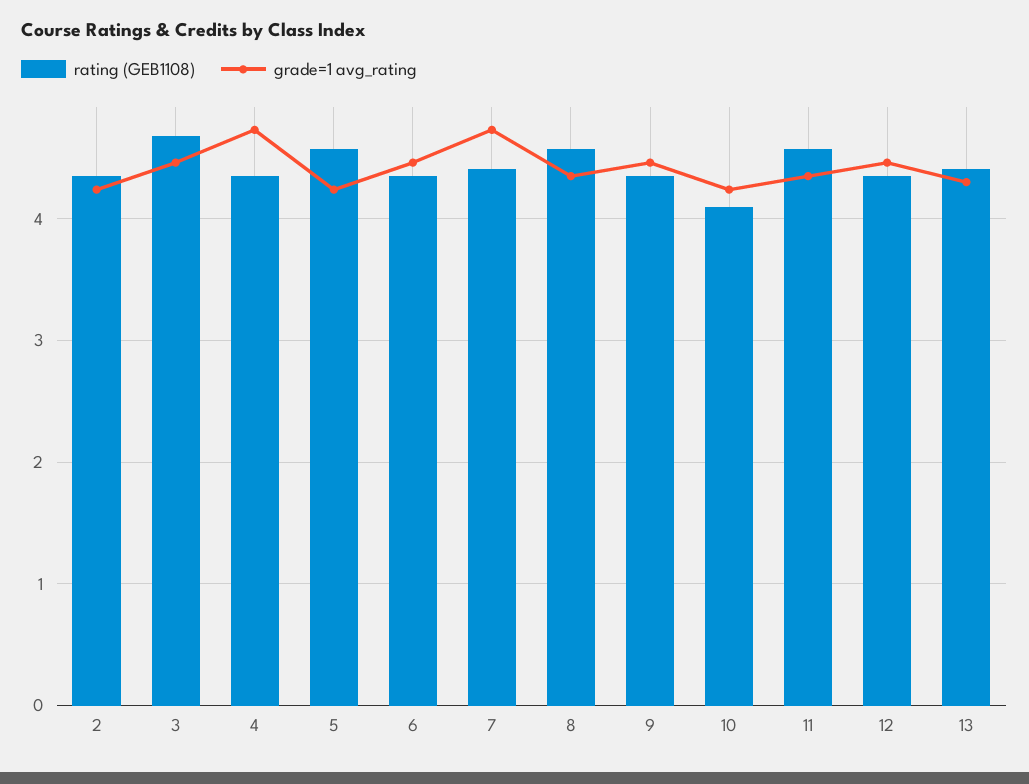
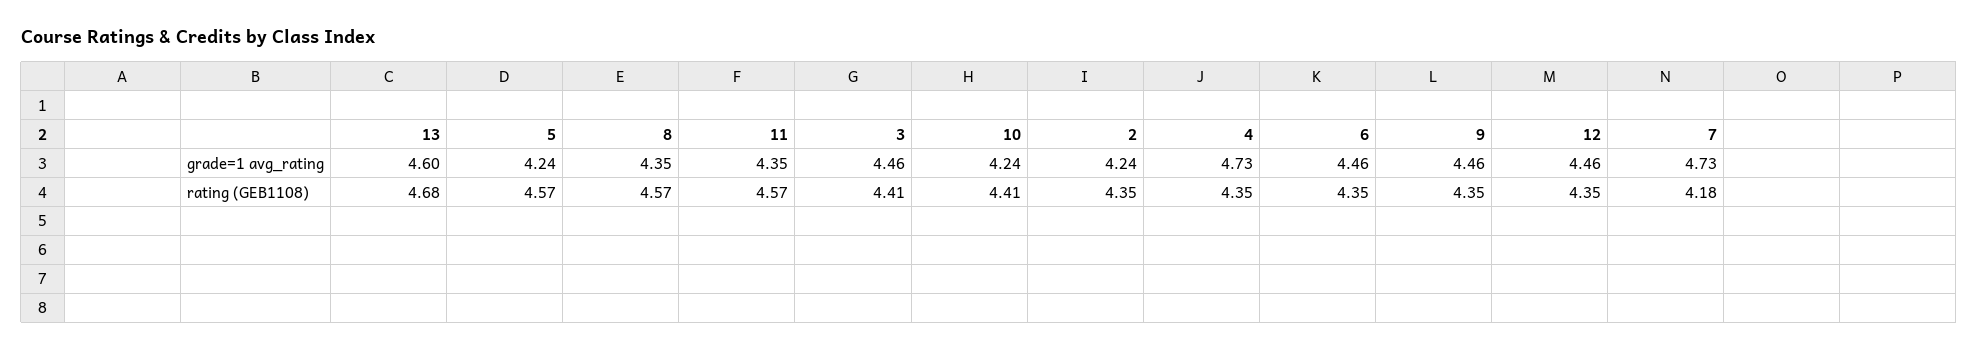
  {
    "rating (GEB1108)": {
      "2": 4.35,
-     "3": 4.7,
+     "3": 4.41,
      "4": 4.35,
      "5": 4.57,
      "6": 4.35,
-     "7": 4.4,
+     "7": 4.18,
      "8": 4.57,
      "9": 4.35,
-     "10": 4.1,
+     "10": 4.41,
      "11": 4.57,
      "12": 4.35,
-     "13": 4.4
+     "13": 4.68
    },
    "grade=1 avg_rating": {
      "2": 4.24,
      "3": 4.46,
      "4": 4.73,
      "5": 4.24,
      "6": 4.46,
      "7": 4.73,
      "8": 4.35,
      "9": 4.46,
      "10": 4.24,
      "11": 4.35,
      "12": 4.46,
-     "13": 4.3
+     "13": 4.6
    }
  }

